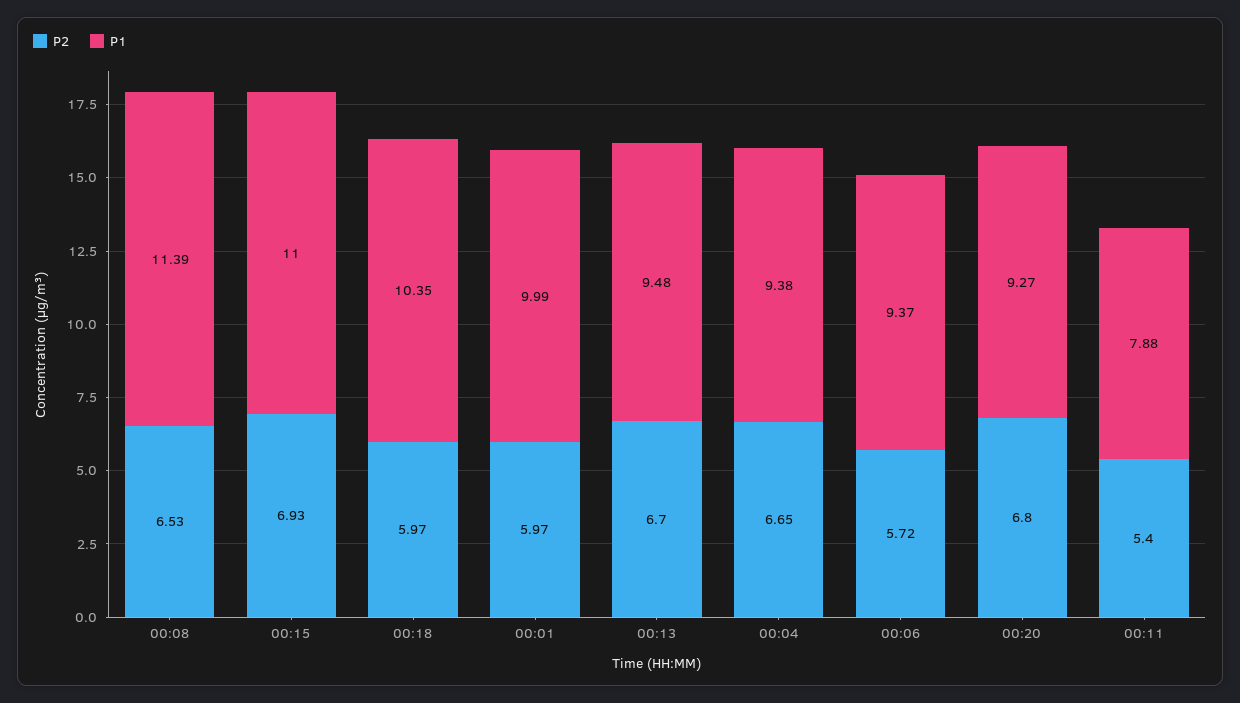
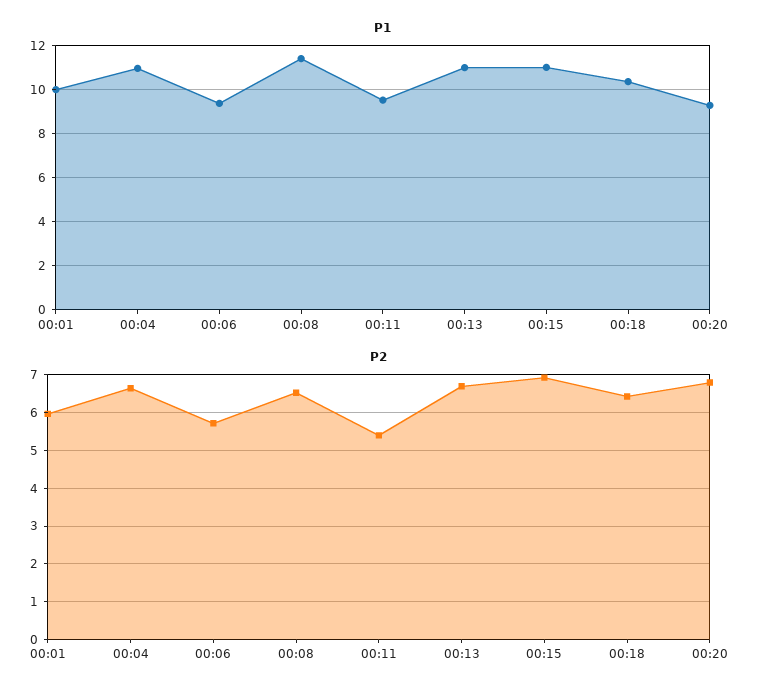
  {
    "P2": {
      "00:08": 6.53,
      "00:15": 6.93,
-     "00:18": 5.97,
+     "00:18": 6.4,
      "00:01": 5.97,
      "00:13": 6.7,
      "00:04": 6.65,
      "00:06": 5.72,
      "00:20": 6.8,
      "00:11": 5.4
    },
    "P1": {
      "00:08": 11.39,
      "00:15": 11,
      "00:18": 10.35,
      "00:01": 9.99,
-     "00:13": 9.48,
+     "00:13": 11,
-     "00:04": 9.38,
+     "00:04": 11,
      "00:06": 9.37,
      "00:20": 9.27,
-     "00:11": 7.88
+     "00:11": 9.5
    }
  }

